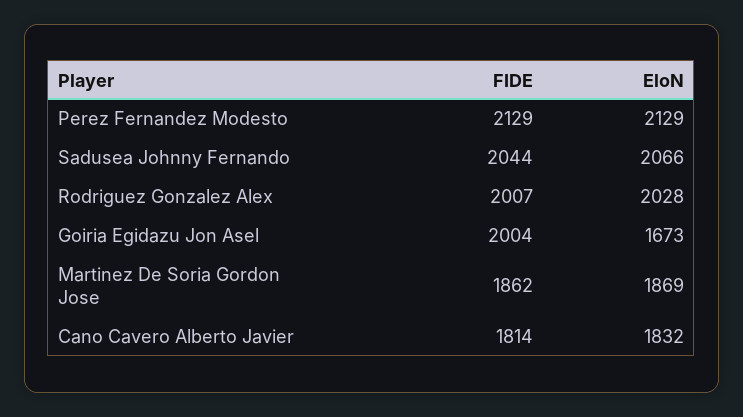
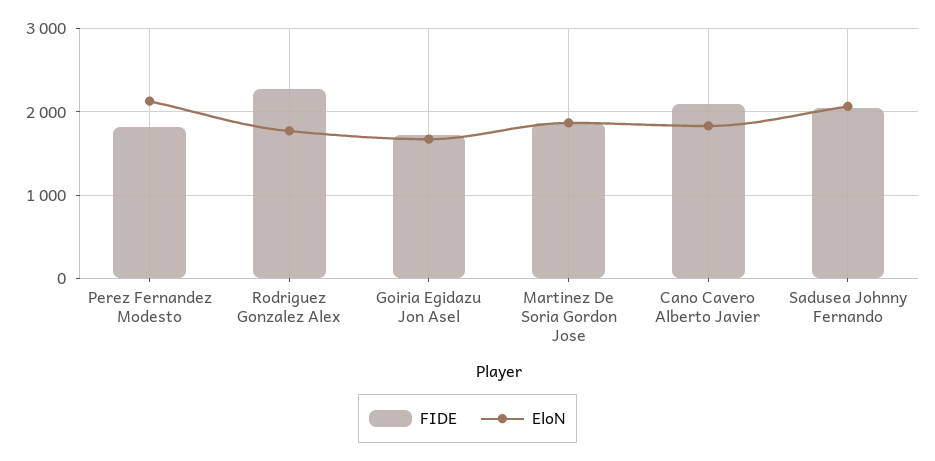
  {
    "FIDE": {
-     "Perez Fernandez Modesto": 2129,
+     "Perez Fernandez Modesto": 1800,
      "Sadusea Johnny Fernando": 2044,
-     "Rodriguez Gonzalez Alex": 2007,
+     "Rodriguez Gonzalez Alex": 2300,
-     "Goiria Egidazu Jon Asel": 2004,
+     "Goiria Egidazu Jon Asel": 1700,
      "Martinez De Soria Gordon Jose": 1862,
-     "Cano Cavero Alberto Javier": 1814
+     "Cano Cavero Alberto Javier": 2100
    },
    "EloN": {
      "Perez Fernandez Modesto": 2129,
      "Sadusea Johnny Fernando": 2066,
-     "Rodriguez Gonzalez Alex": 2028,
+     "Rodriguez Gonzalez Alex": 1800,
      "Goiria Egidazu Jon Asel": 1673,
      "Martinez De Soria Gordon Jose": 1869,
      "Cano Cavero Alberto Javier": 1832
    }
  }

